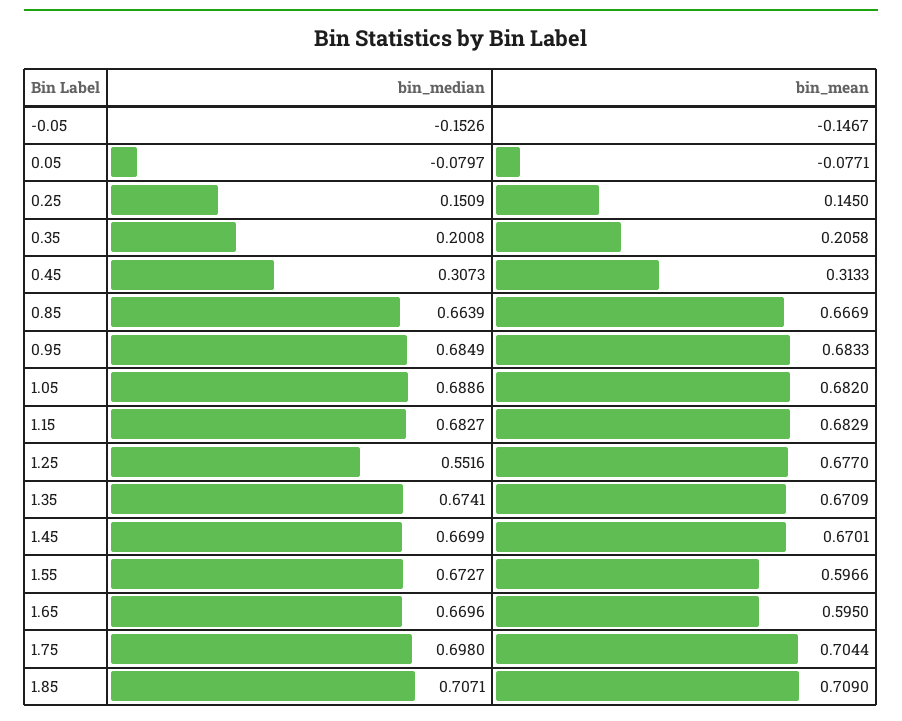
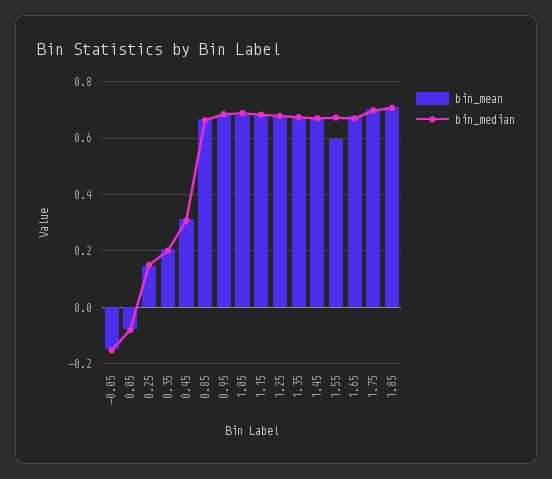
  {
    "bin_median": {
      "-0.05": -0.1526,
      "0.05": -0.0797,
      "0.25": 0.1509,
      "0.35": 0.2008,
      "0.45": 0.3073,
      "0.85": 0.6639,
      "0.95": 0.6849,
      "1.05": 0.6886,
      "1.15": 0.6827,
-     "1.25": 0.5516,
+     "1.25": 0.675,
      "1.35": 0.6741,
      "1.45": 0.6699,
      "1.55": 0.6727,
      "1.65": 0.6696,
      "1.75": 0.698,
      "1.85": 0.7071
    },
    "bin_mean": {
      "-0.05": -0.1467,
      "0.05": -0.0771,
      "0.25": 0.145,
      "0.35": 0.2058,
      "0.45": 0.3133,
      "0.85": 0.6669,
      "0.95": 0.6833,
      "1.05": 0.682,
      "1.15": 0.6829,
      "1.25": 0.677,
      "1.35": 0.6709,
      "1.45": 0.6701,
      "1.55": 0.5966,
-     "1.65": 0.595,
+     "1.65": 0.675,
      "1.75": 0.7044,
      "1.85": 0.709
    }
  }

